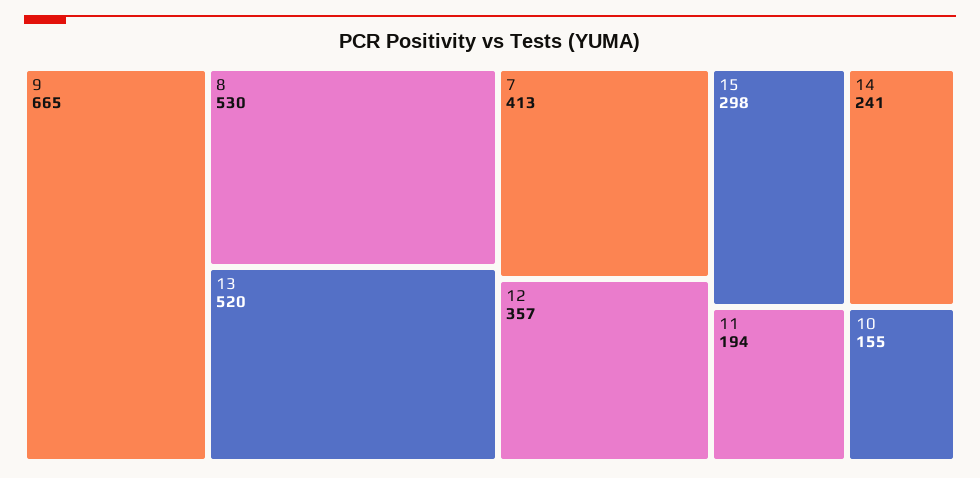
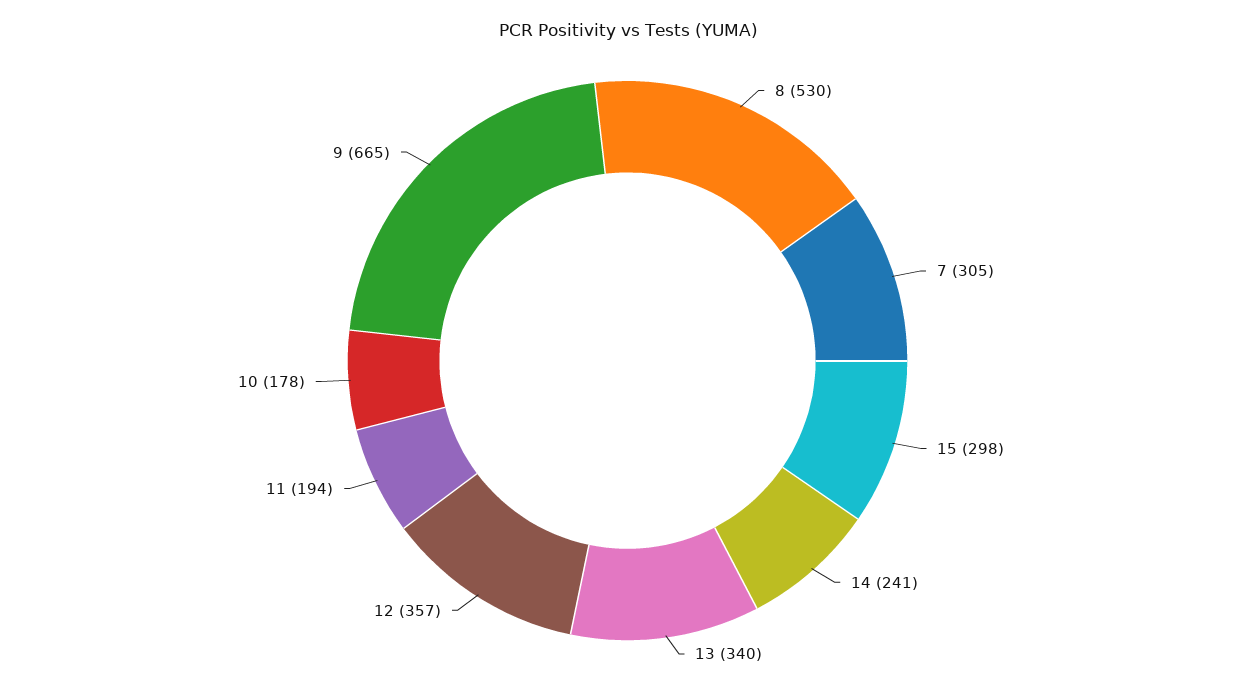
  {
    "9": 665,
    "8": 530,
-   "13": 520,
+   "13": 340,
-   "7": 413,
+   "7": 305,
    "12": 357,
    "15": 298,
    "14": 241,
    "11": 194,
-   "10": 155
+   "10": 178
  }

